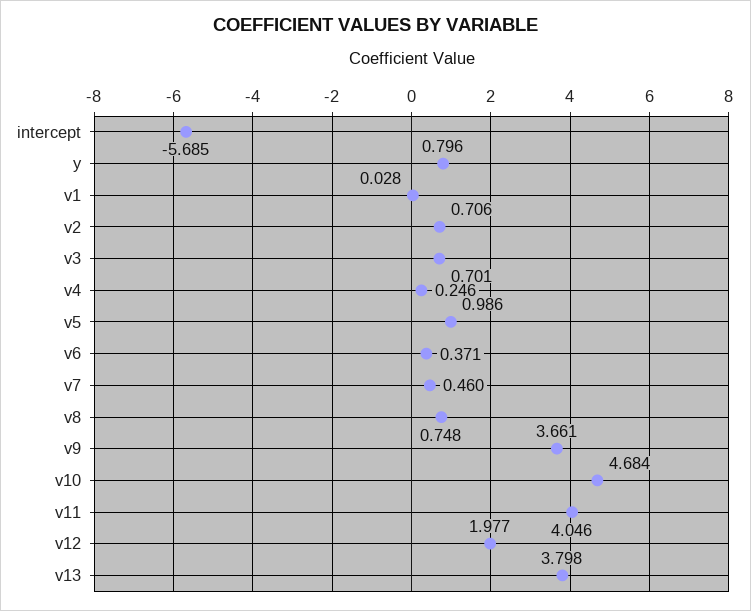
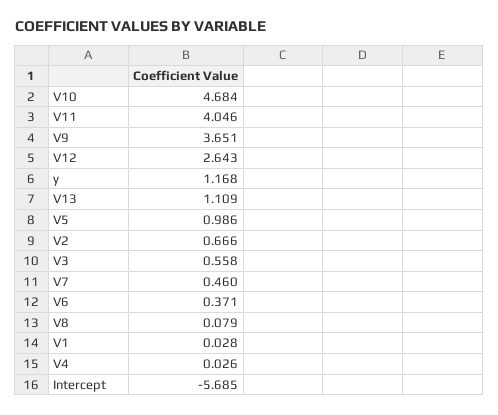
  {
    "intercept": -5.685,
-   "y": 0.796,
+   "y": 1.168,
    "v1": 0.028,
-   "v2": 0.706,
+   "v2": 0.666,
-   "v3": 0.701,
+   "v3": 0.558,
-   "v4": 0.246,
+   "v4": 0.026,
    "v5": 0.986,
    "v6": 0.371,
    "v7": 0.46,
-   "v8": 0.748,
+   "v8": 0.079,
-   "v9": 3.661,
+   "v9": 3.651,
    "v10": 4.684,
    "v11": 4.046,
-   "v12": 1.977,
+   "v12": 2.643,
-   "v13": 3.798
+   "v13": 1.109
  }

